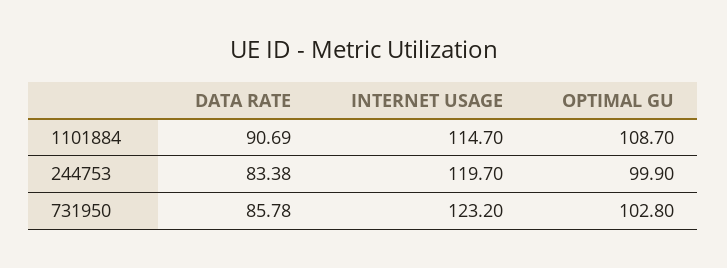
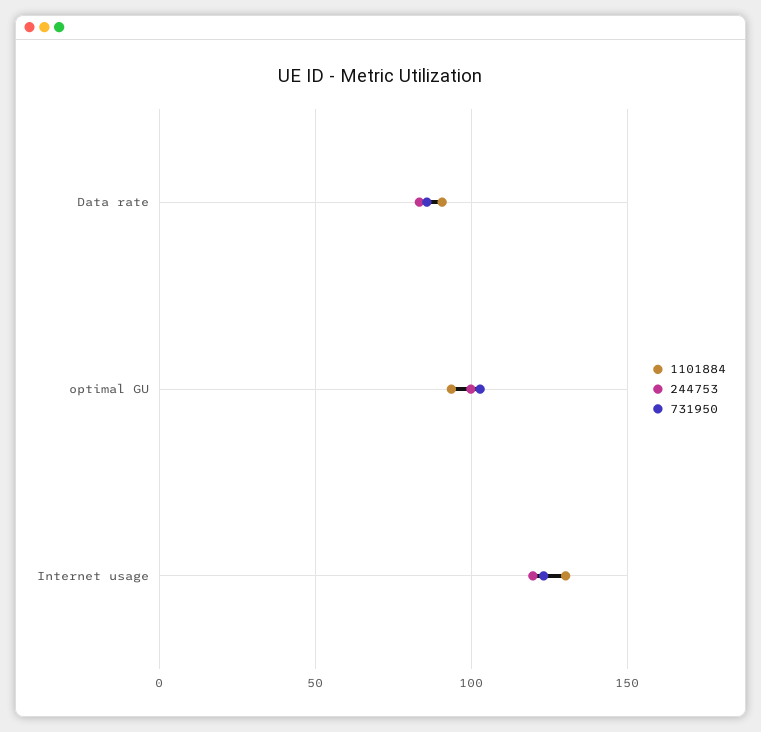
  {
    "1101884": {
      "DATA RATE": 90.69,
-     "INTERNET USAGE": 114.7,
+     "INTERNET USAGE": 130,
-     "OPTIMAL GU": 108.7
+     "OPTIMAL GU": 95
    },
    "244753": {
      "DATA RATE": 83.38,
      "INTERNET USAGE": 119.7,
      "OPTIMAL GU": 99.9
    },
    "731950": {
      "DATA RATE": 85.78,
      "INTERNET USAGE": 123.2,
      "OPTIMAL GU": 102.8
    }
  }

